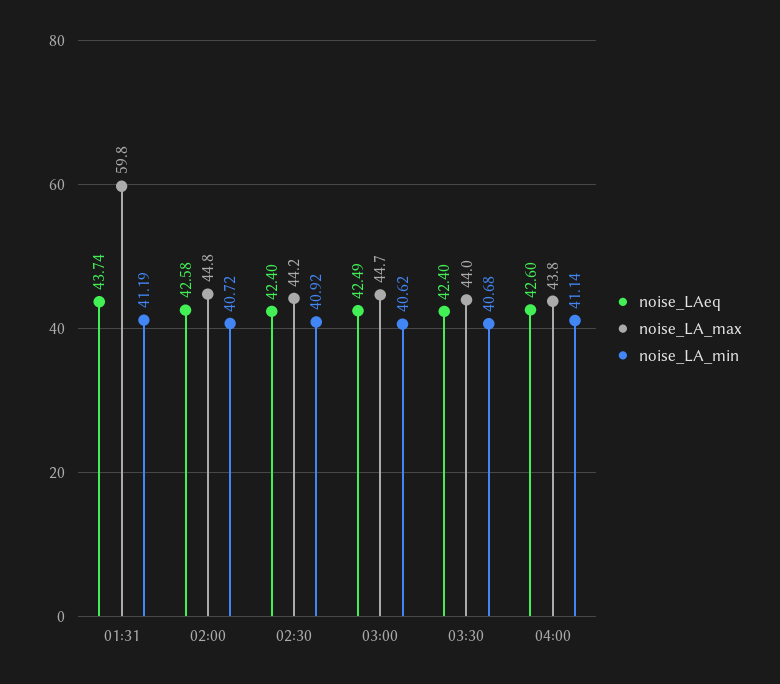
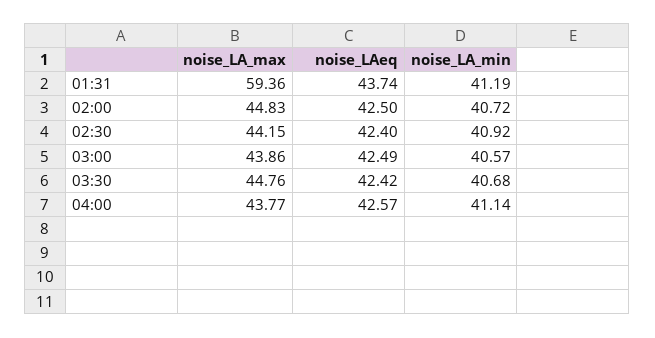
  {
    "noise_LAeq": {
      "01:31": 43.74,
-     "02:00": 42.58,
+     "02:00": 42.5,
      "02:30": 42.4,
      "03:00": 42.49,
-     "03:30": 42.4,
+     "03:30": 42.42,
-     "04:00": 42.6
+     "04:00": 42.57
    },
    "noise_LA_max": {
-     "01:31": 59.8,
+     "01:31": 59.36,
      "02:00": 44.83,
      "02:30": 44.15,
-     "03:00": 44.7,
+     "03:00": 43.86,
-     "03:30": 44,
+     "03:30": 44.76,
      "04:00": 43.77
    },
    "noise_LA_min": {
      "01:31": 41.19,
      "02:00": 40.72,
      "02:30": 40.92,
-     "03:00": 40.62,
+     "03:00": 40.57,
      "03:30": 40.68,
      "04:00": 41.14
    }
  }

